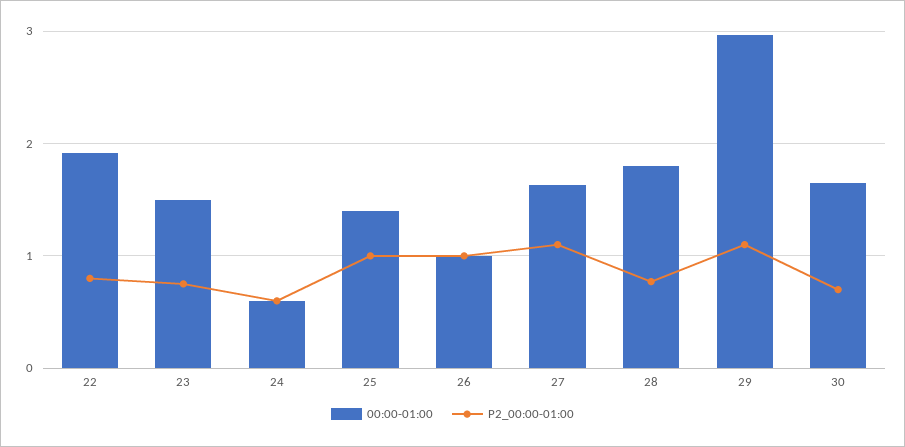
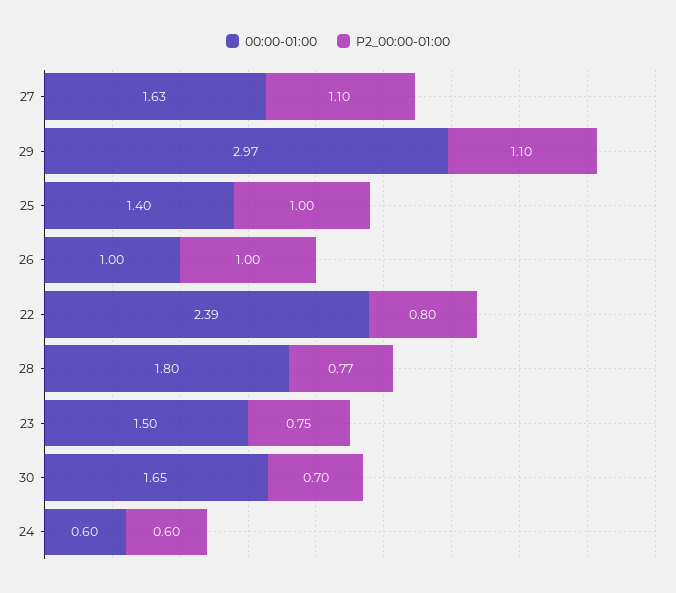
  {
    "00:00-01:00": {
-     "22": 1.9,
+     "22": 2.39,
      "23": 1.5,
      "24": 0.6,
      "25": 1.4,
      "26": 1,
      "27": 1.63,
      "28": 1.8,
      "29": 2.97,
      "30": 1.65
    },
    "P2_00:00-01:00": {
      "22": 0.8,
      "23": 0.75,
      "24": 0.6,
      "25": 1,
      "26": 1,
      "27": 1.1,
      "28": 0.77,
      "29": 1.1,
      "30": 0.7
    }
  }

